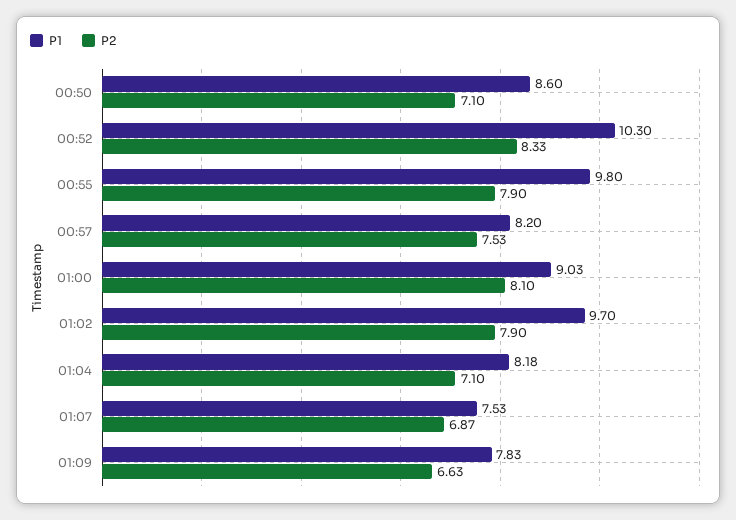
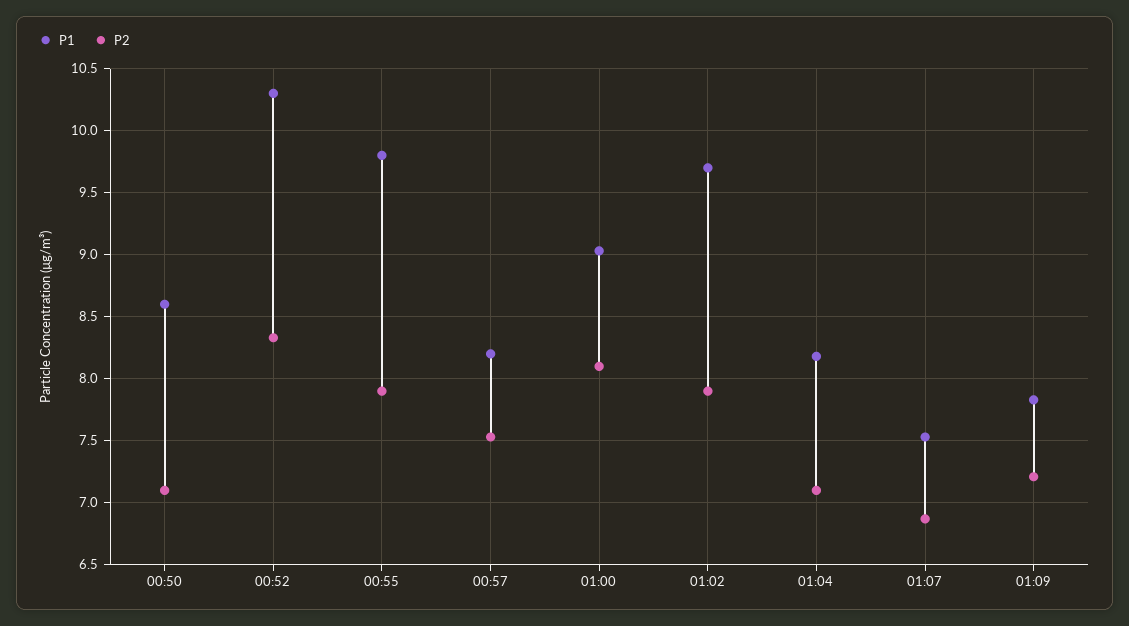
  {
    "P1": {
      "00:50": 8.6,
      "00:52": 10.3,
      "00:55": 9.8,
      "00:57": 8.2,
      "01:00": 9.03,
      "01:02": 9.7,
      "01:04": 8.18,
      "01:07": 7.53,
      "01:09": 7.83
    },
    "P2": {
      "00:50": 7.1,
      "00:52": 8.33,
      "00:55": 7.9,
      "00:57": 7.53,
      "01:00": 8.1,
      "01:02": 7.9,
      "01:04": 7.1,
      "01:07": 6.87,
-     "01:09": 6.63
+     "01:09": 7.2
    }
  }

